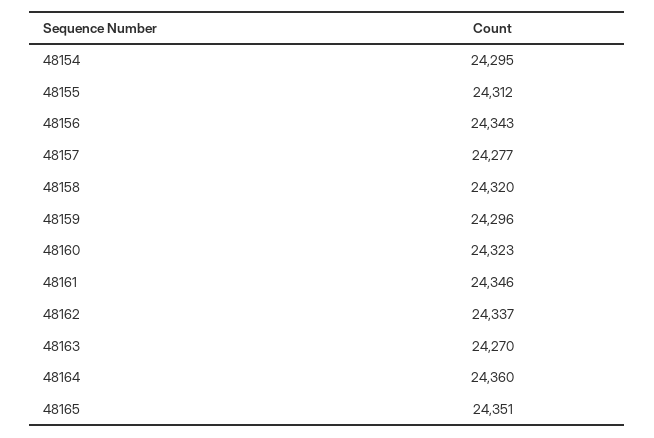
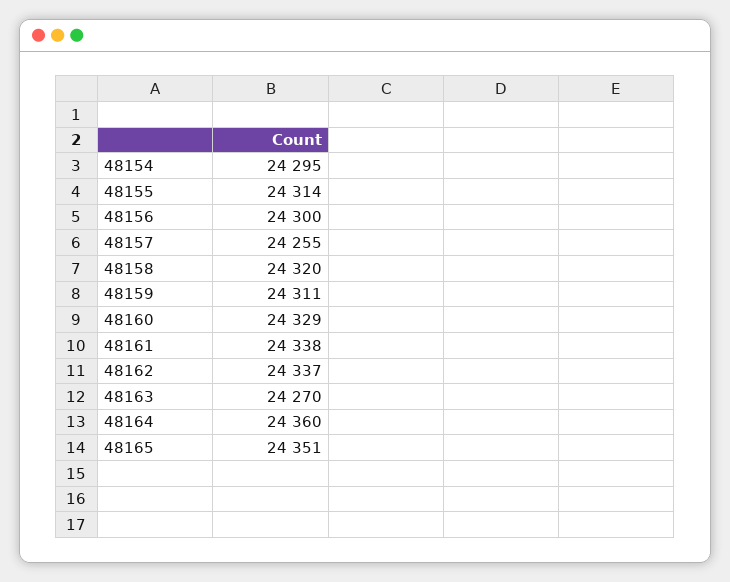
  {
    "48154": 24295,
-   "48155": 24312,
+   "48155": 24314,
-   "48156": 24343,
+   "48156": 24300,
-   "48157": 24277,
+   "48157": 24255,
    "48158": 24320,
-   "48159": 24296,
+   "48159": 24311,
-   "48160": 24323,
+   "48160": 24329,
-   "48161": 24346,
+   "48161": 24338,
    "48162": 24337,
    "48163": 24270,
    "48164": 24360,
    "48165": 24351
  }

